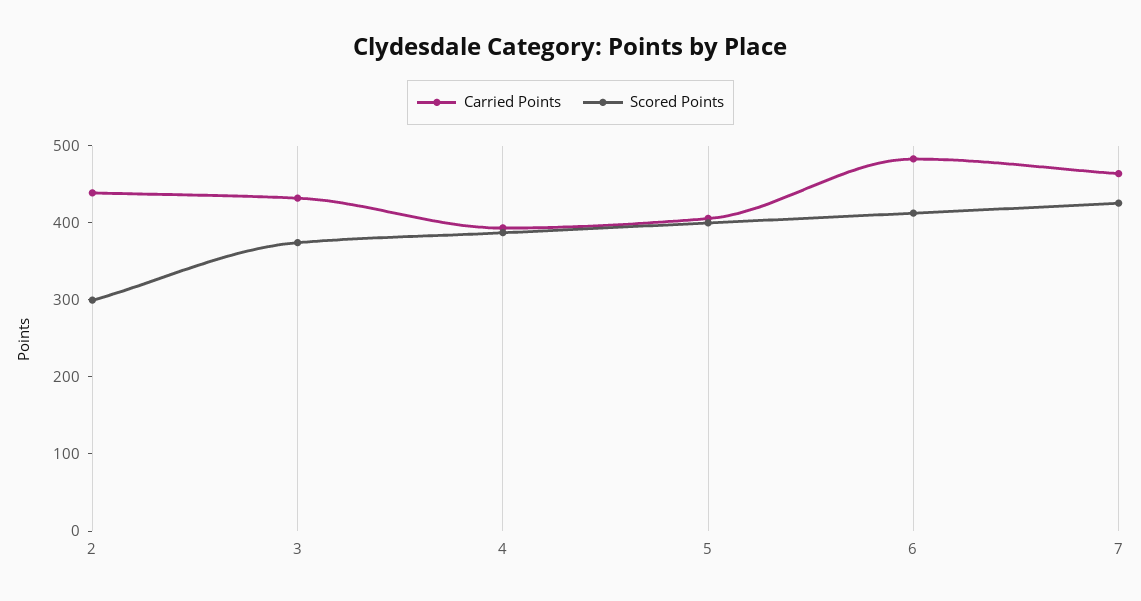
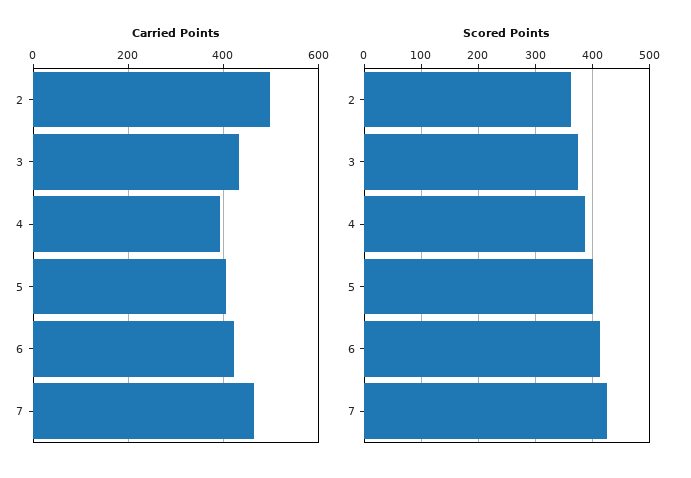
  {
    "Carried Points": {
-     "2": 440,
+     "2": 500,
      "3": 440,
      "4": 400,
      "5": 400,
-     "6": 480,
+     "6": 420,
      "7": 460
    },
    "Scored Points": {
-     "2": 300,
+     "2": 360,
      "3": 380,
      "4": 380,
      "5": 400,
      "6": 420,
      "7": 420
    }
  }

